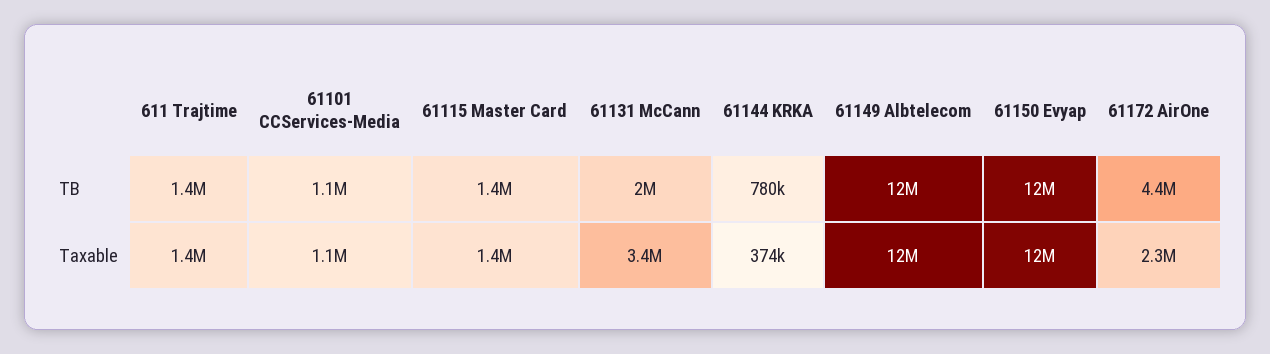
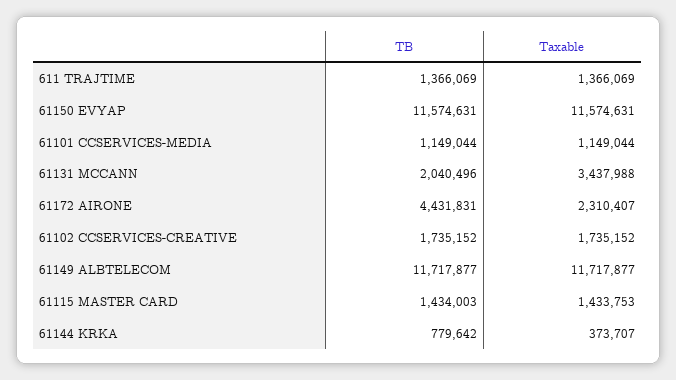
  {
    "611 Trajtime": {
      "TB": 1366069,
      "Taxable": 1366069
    },
    "61101 CCServices-Media": {
      "TB": 1149044,
      "Taxable": 1149044
    },
    "61115 Master Card": {
      "TB": 1434003,
      "Taxable": 1433753
    },
    "61131 McCann": {
      "TB": 2040496,
      "Taxable": 3437988
    },
    "61144 KRKA": {
      "TB": 779642,
      "Taxable": 373707
    },
    "61149 Albtelecom": {
      "TB": 11717877,
      "Taxable": 11717877
    },
    "61150 Evyap": {
      "TB": 11574631,
      "Taxable": 11574631
    },
    "61172 AirOne": {
      "TB": 4431831,
      "Taxable": 2310407
-   }
+   },
+   "61102 CCSERVICES-CREATIVE": {
+     "TB": 1735152,
+     "Taxable": 1735152
+   }
  }

